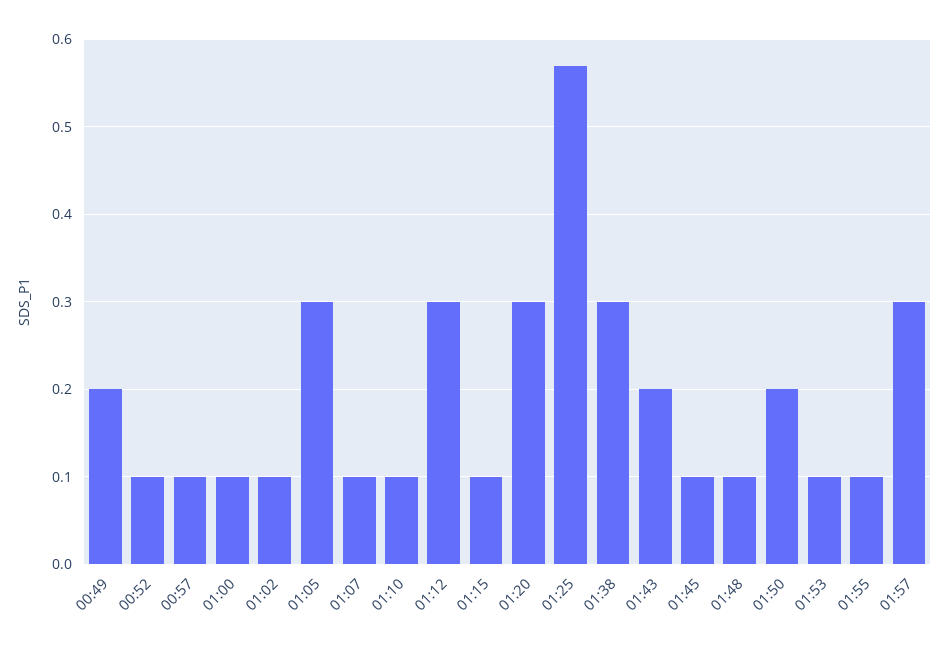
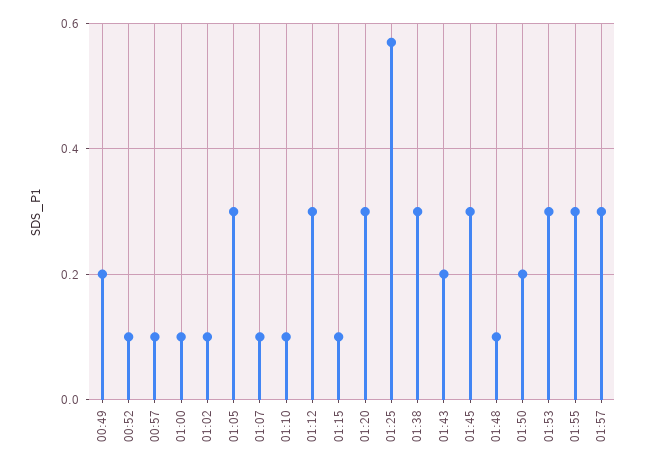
  {
    "00:49": 0.2,
    "00:52": 0.1,
    "00:57": 0.1,
    "01:00": 0.1,
    "01:02": 0.1,
    "01:05": 0.3,
    "01:07": 0.1,
    "01:10": 0.1,
    "01:12": 0.3,
    "01:15": 0.1,
    "01:20": 0.3,
    "01:25": 0.57,
    "01:38": 0.3,
    "01:43": 0.2,
-   "01:45": 0.1,
+   "01:45": 0.3,
    "01:48": 0.1,
    "01:50": 0.2,
-   "01:53": 0.1,
+   "01:53": 0.3,
-   "01:55": 0.1,
+   "01:55": 0.3,
    "01:57": 0.3
  }

